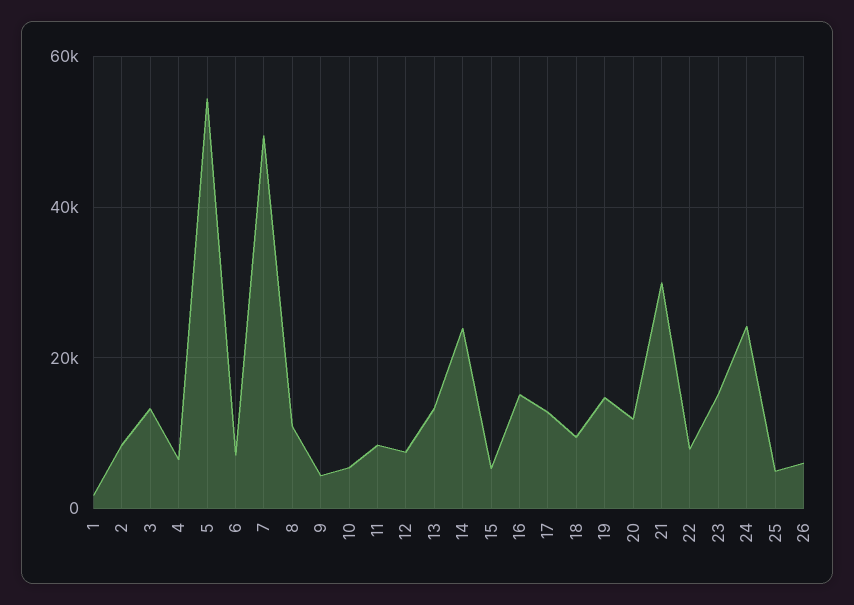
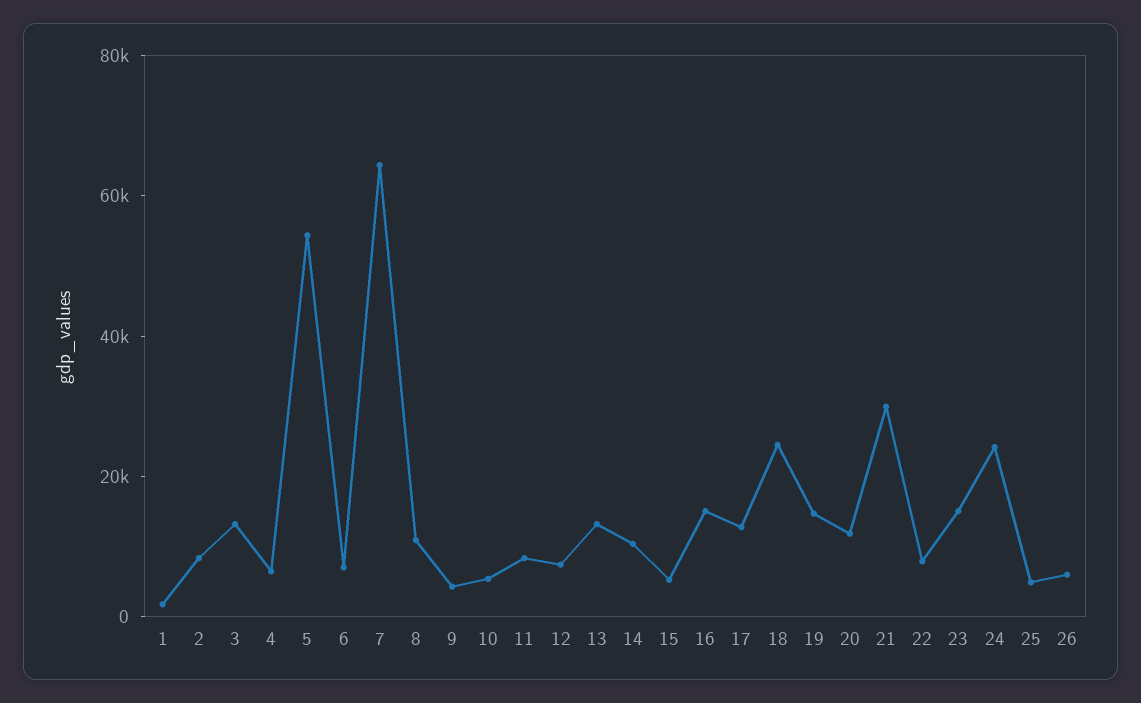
  {
    "1": 2000,
    "2": 8000,
    "3": 14000,
    "4": 6000,
    "5": 54000,
    "6": 8000,
-   "7": 50000,
+   "7": 65000,
    "8": 10000,
    "9": 4000,
    "10": 6000,
    "11": 8000,
    "12": 8000,
    "13": 14000,
-   "14": 24000,
+   "14": 10000,
    "15": 6000,
    "16": 16000,
    "17": 12000,
-   "18": 10000,
+   "18": 25000,
    "19": 14000,
    "20": 12000,
    "21": 30000,
    "22": 8000,
    "23": 16000,
    "24": 24000,
    "25": 4000,
    "26": 6000
  }

